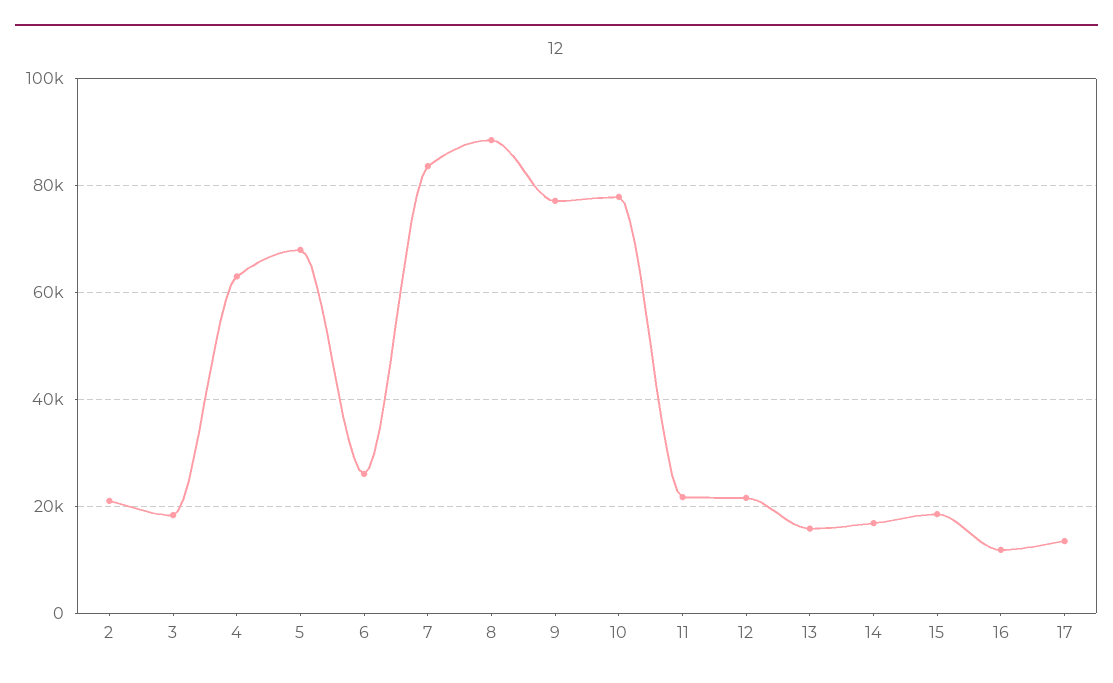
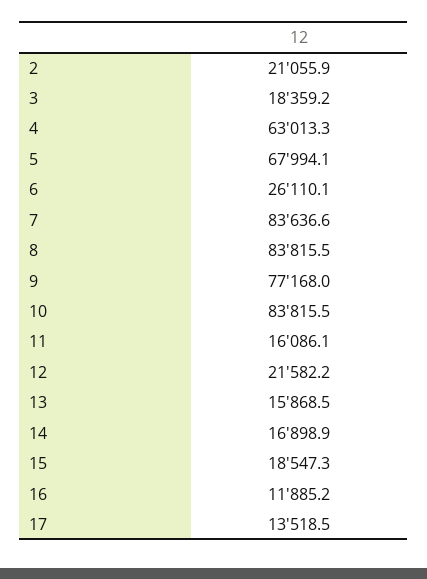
  {
    "2": 21055.9,
    "3": 18359.2,
    "4": 63013.3,
    "5": 67994.1,
    "6": 26110.1,
    "7": 83636.6,
-   "8": 88000,
+   "8": 83815.5,
    "9": 77168,
-   "10": 78000,
+   "10": 83815.5,
-   "11": 22000,
+   "11": 16086.1,
    "12": 21582.2,
    "13": 15868.5,
    "14": 16898.9,
    "15": 18547.3,
    "16": 11885.2,
    "17": 13518.5
  }

